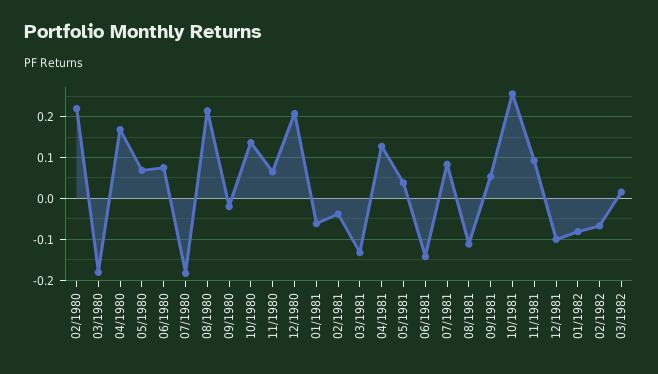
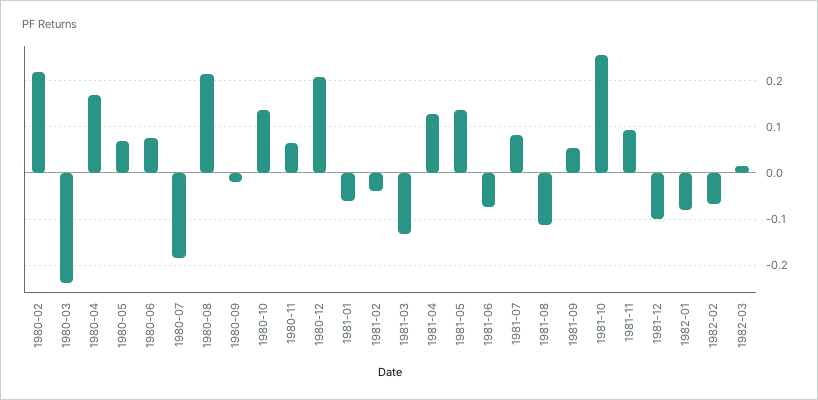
  {
    "02/1980": 0.22,
-   "03/1980": -0.18,
+   "03/1980": -0.24,
    "04/1980": 0.16,
    "05/1980": 0.06,
    "06/1980": 0.08,
    "07/1980": -0.18,
    "08/1980": 0.22,
    "09/1980": -0.02,
    "10/1980": 0.14,
    "11/1980": 0.06,
    "12/1980": 0.2,
    "01/1981": -0.06,
    "02/1981": -0.04,
    "03/1981": -0.14,
    "04/1981": 0.12,
-   "05/1981": 0.04,
+   "05/1981": 0.14,
-   "06/1981": -0.14,
+   "06/1981": -0.08,
    "07/1981": 0.08,
    "08/1981": -0.12,
    "09/1981": 0.06,
    "10/1981": 0.26,
    "11/1981": 0.1,
    "12/1981": -0.1,
    "01/1982": -0.08,
    "02/1982": -0.06,
    "03/1982": 0.02
  }

